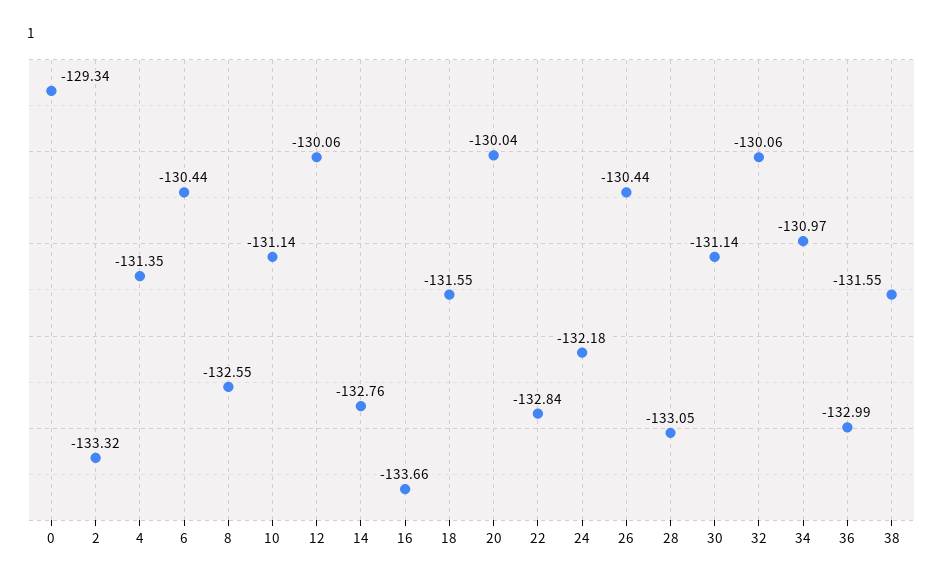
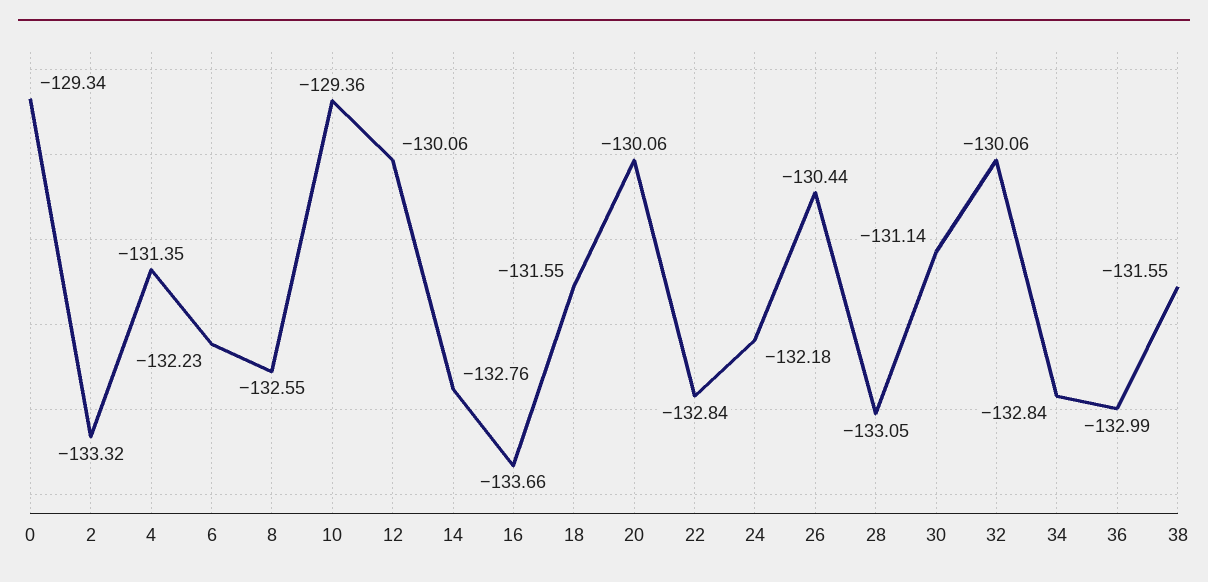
  {
    "0": -129.34,
    "2": -133.32,
    "4": -131.35,
-   "6": -130.44,
+   "6": -132.23,
    "8": -132.55,
-   "10": -131.14,
+   "10": -129.36,
    "12": -130.06,
    "14": -132.76,
    "16": -133.66,
    "18": -131.55,
-   "20": -130.04,
+   "20": -130.06,
    "22": -132.84,
    "24": -132.18,
    "26": -130.44,
    "28": -133.05,
    "30": -131.14,
    "32": -130.06,
-   "34": -130.97,
+   "34": -132.84,
    "36": -132.99,
    "38": -131.55
  }

